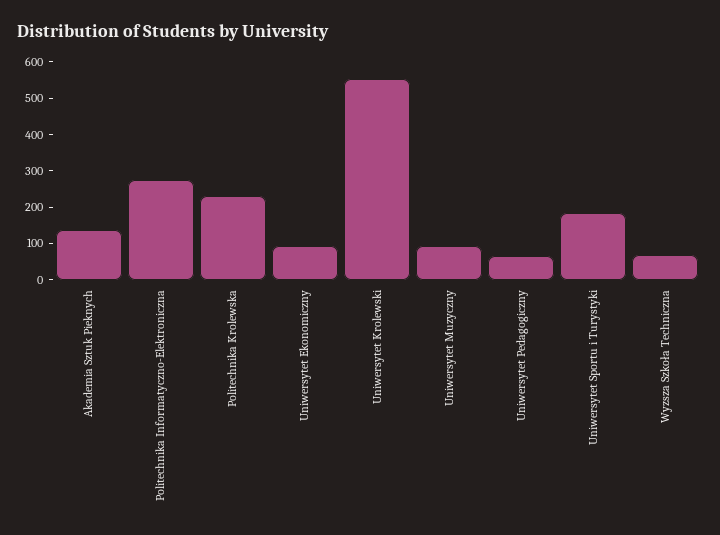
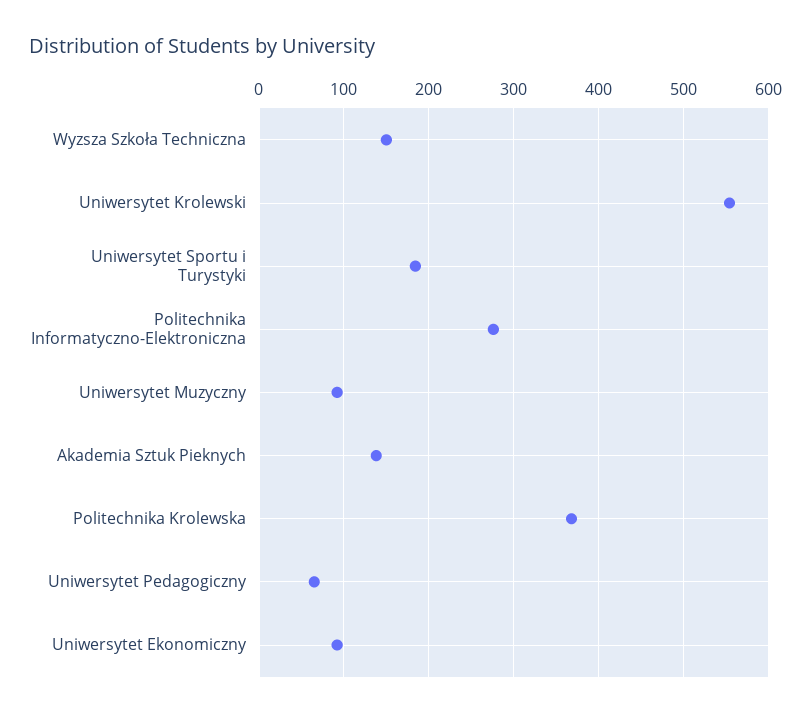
  {
    "Akademia Sztuk Pieknych": 140,
    "Politechnika Informatyczno-Elektroniczna": 280,
-   "Politechnika Krolewska": 225,
+   "Politechnika Krolewska": 370,
    "Uniwersytet Ekonomiczny": 90,
    "Uniwersytet Krolewski": 550,
    "Uniwersytet Muzyczny": 90,
    "Uniwersytet Pedagogiczny": 70,
    "Uniwersytet Sportu i Turystyki": 180,
-   "Wyzsza Szkoła Techniczna": 75
+   "Wyzsza Szkoła Techniczna": 150
  }

